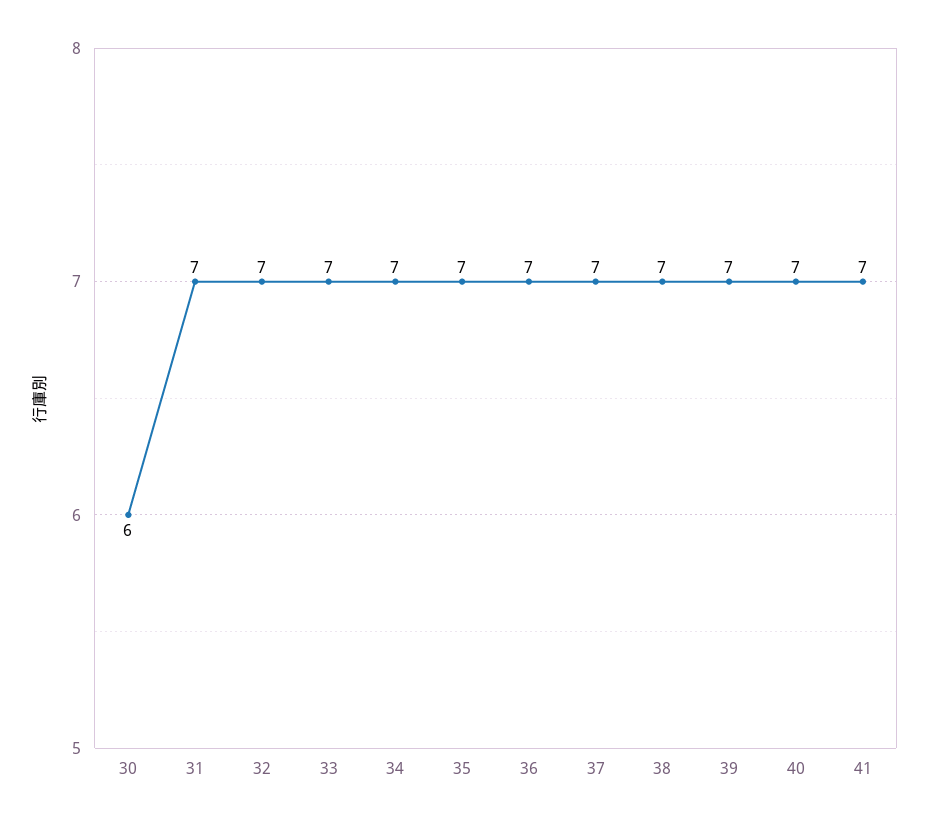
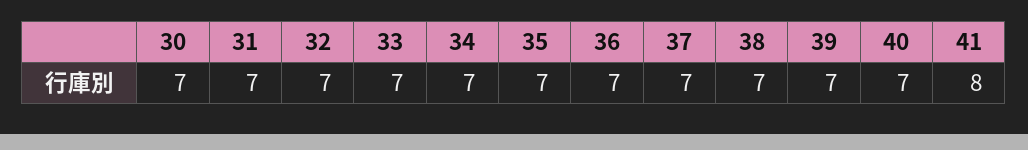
  {
-   "30": 6,
+   "30": 7,
    "31": 7,
    "32": 7,
    "33": 7,
    "34": 7,
    "35": 7,
    "36": 7,
    "37": 7,
    "38": 7,
    "39": 7,
    "40": 7,
-   "41": 7
+   "41": 8
  }

